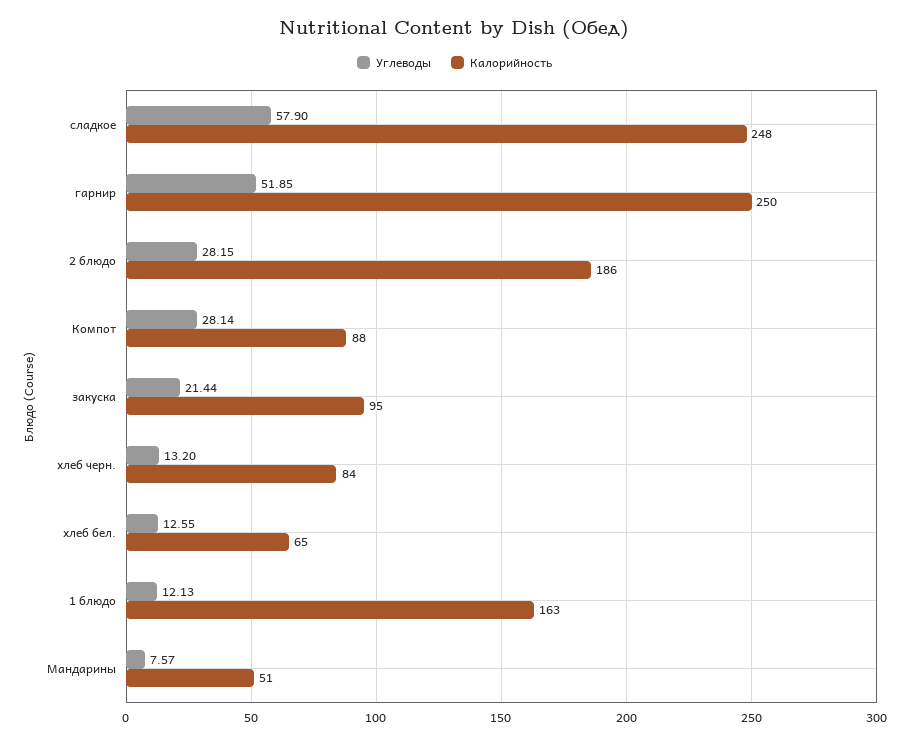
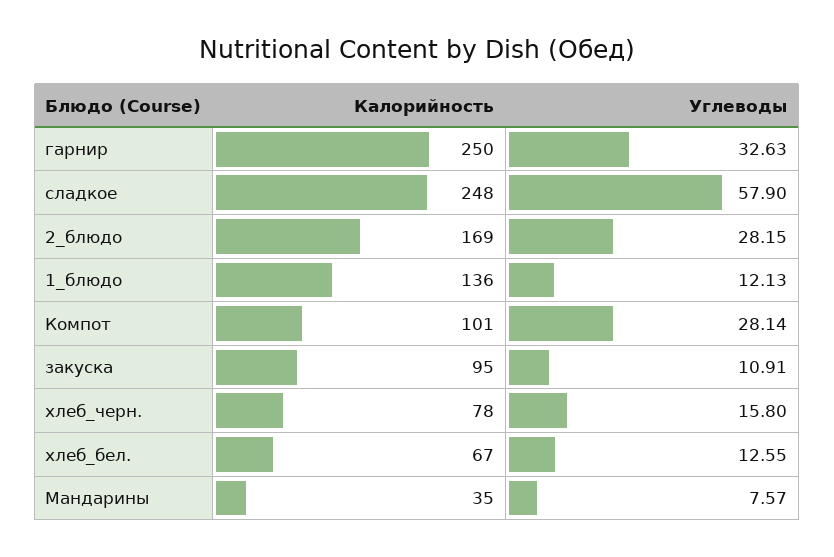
  {
    "Углеводы": {
      "сладкое": 57.9,
-     "гарнир": 51.85,
+     "гарнир": 32.63,
      "2 блюдо": 28.15,
      "Компот": 28.14,
-     "закуска": 21.44,
+     "закуска": 10.91,
-     "хлеб черн.": 13.2,
+     "хлеб черн.": 15.8,
      "хлеб бел.": 12.55,
      "1 блюдо": 12.13,
      "Мандарины": 7.57
    },
    "Калорийность": {
      "сладкое": 248,
      "гарнир": 250,
-     "2 блюдо": 186,
+     "2 блюдо": 169,
-     "Компот": 88,
+     "Компот": 101,
      "закуска": 95,
-     "хлеб черн.": 84,
+     "хлеб черн.": 78,
-     "хлеб бел.": 65,
+     "хлеб бел.": 67,
-     "1 блюдо": 163,
+     "1 блюдо": 136,
-     "Мандарины": 51
+     "Мандарины": 35
    }
  }

